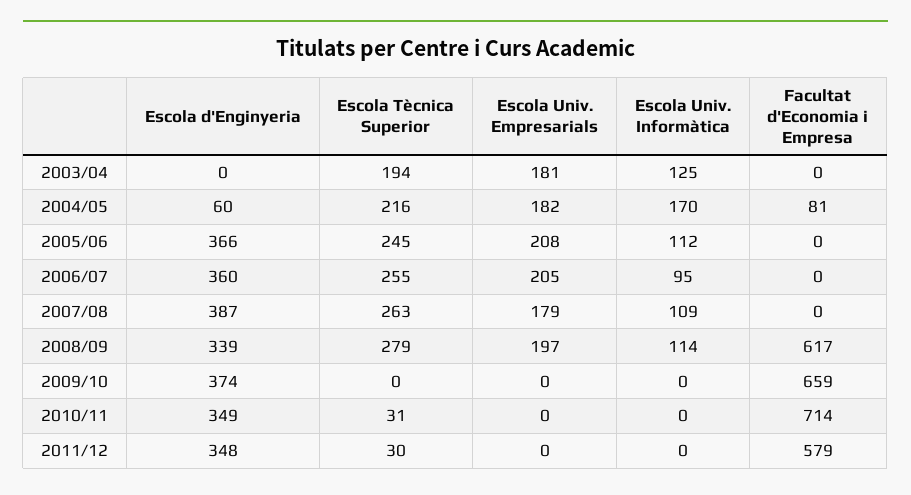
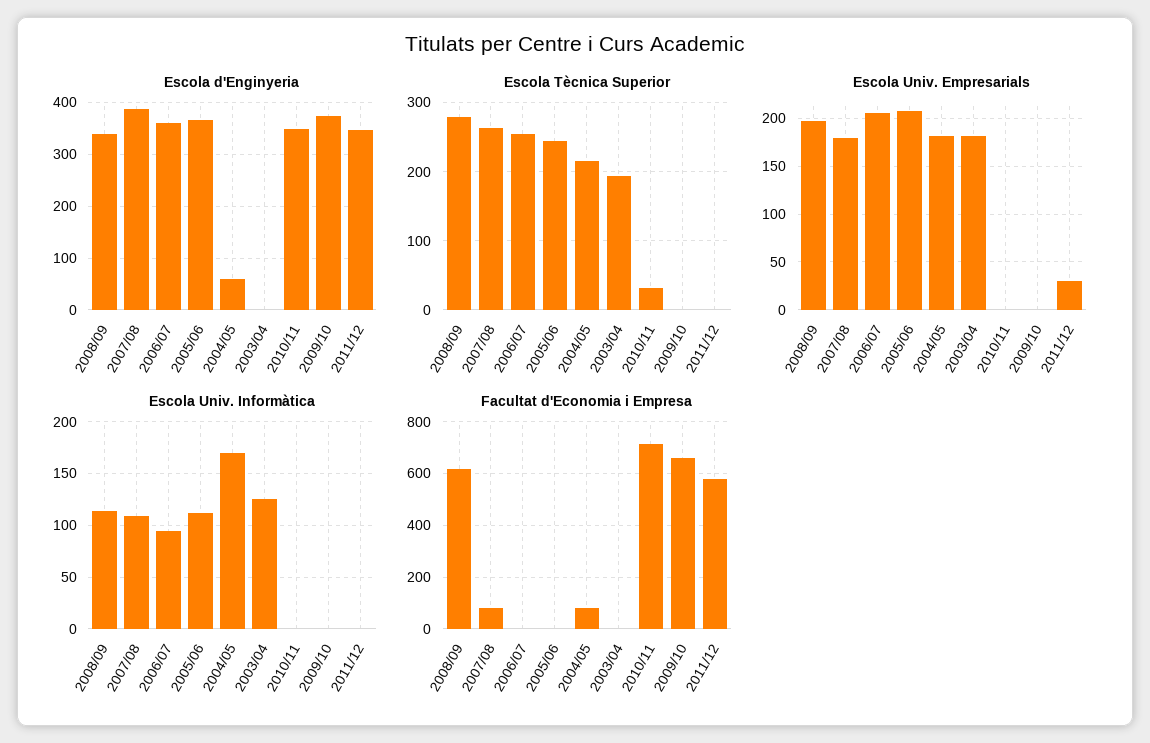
  {
    "Escola d'Enginyeria": {
      "2003/04": 0,
      "2004/05": 60,
      "2005/06": 366,
      "2006/07": 360,
      "2007/08": 387,
      "2008/09": 339,
      "2009/10": 374,
      "2010/11": 349,
      "2011/12": 348
    },
    "Escola Tècnica Superior": {
      "2003/04": 194,
      "2004/05": 216,
      "2005/06": 245,
      "2006/07": 255,
      "2007/08": 263,
      "2008/09": 279,
      "2009/10": 0,
      "2010/11": 31,
-     "2011/12": 30
+     "2011/12": 0
    },
    "Escola Univ. Empresarials": {
      "2003/04": 181,
      "2004/05": 182,
      "2005/06": 208,
      "2006/07": 205,
      "2007/08": 179,
      "2008/09": 197,
      "2009/10": 0,
      "2010/11": 0,
-     "2011/12": 0
+     "2011/12": 30
    },
    "Escola Univ. Informàtica": {
      "2003/04": 125,
      "2004/05": 170,
      "2005/06": 112,
      "2006/07": 95,
      "2007/08": 109,
      "2008/09": 114,
      "2009/10": 0,
      "2010/11": 0,
      "2011/12": 0
    },
    "Facultat d'Economia i Empresa": {
      "2003/04": 0,
      "2004/05": 81,
      "2005/06": 0,
      "2006/07": 0,
-     "2007/08": 0,
+     "2007/08": 75,
      "2008/09": 617,
      "2009/10": 659,
      "2010/11": 714,
      "2011/12": 579
    }
  }

